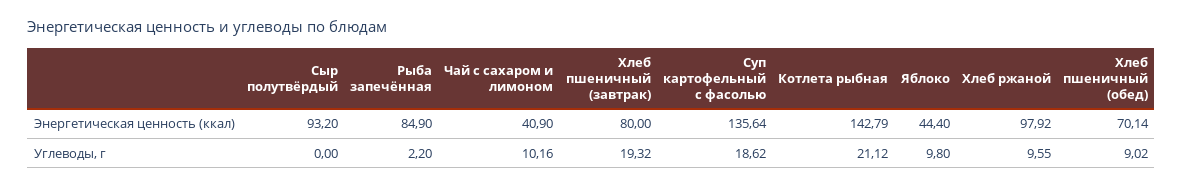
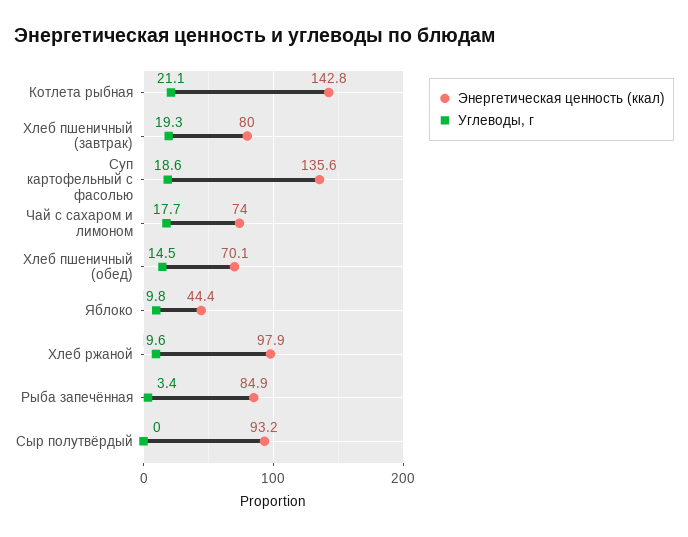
  {
    "Энергетическая ценность (ккал)": {
      "Сыр полутвёрдый": 93.2,
      "Рыба запечённая": 84.9,
-     "Чай с сахаром и лимоном": 40.9,
+     "Чай с сахаром и лимоном": 74,
      "Хлеб пшеничный (завтрак)": 80,
      "Суп картофельный с фасолью": 135.64,
      "Котлета рыбная": 142.79,
      "Яблоко": 44.4,
      "Хлеб ржаной": 97.92,
      "Хлеб пшеничный (обед)": 70.14
    },
    "Углеводы, г": {
      "Сыр полутвёрдый": 0,
-     "Рыба запечённая": 2.2,
+     "Рыба запечённая": 3.4,
-     "Чай с сахаром и лимоном": 10.16,
+     "Чай с сахаром и лимоном": 17.7,
      "Хлеб пшеничный (завтрак)": 19.32,
      "Суп картофельный с фасолью": 18.62,
      "Котлета рыбная": 21.12,
      "Яблоко": 9.8,
      "Хлеб ржаной": 9.55,
-     "Хлеб пшеничный (обед)": 9.02
+     "Хлеб пшеничный (обед)": 14.5
    }
  }

